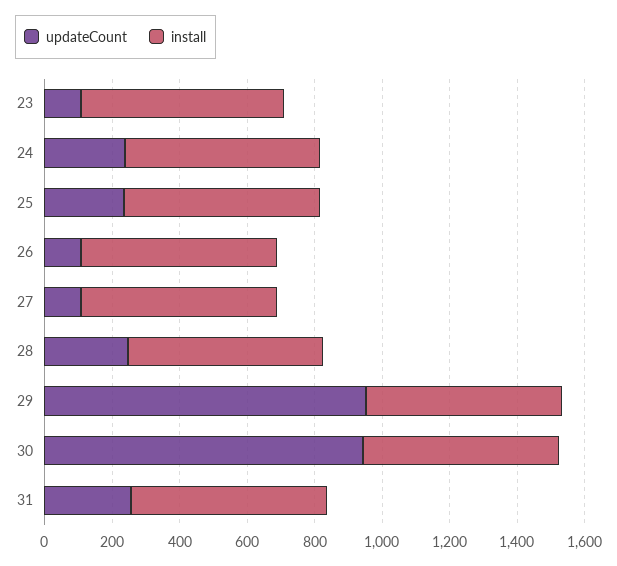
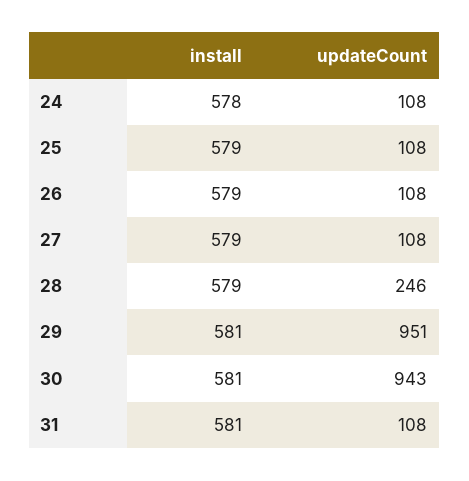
  {
    "updateCount": {
-     "23": 100,
-     "24": 250,
+     "24": 108,
-     "25": 250,
+     "25": 108,
      "26": 108,
      "27": 108,
      "28": 246,
      "29": 951,
      "30": 943,
-     "31": 250
+     "31": 108
    },
    "install": {
-     "23": 600,
      "24": 578,
      "25": 579,
      "26": 579,
      "27": 579,
      "28": 579,
      "29": 581,
      "30": 581,
      "31": 581
    }
  }

